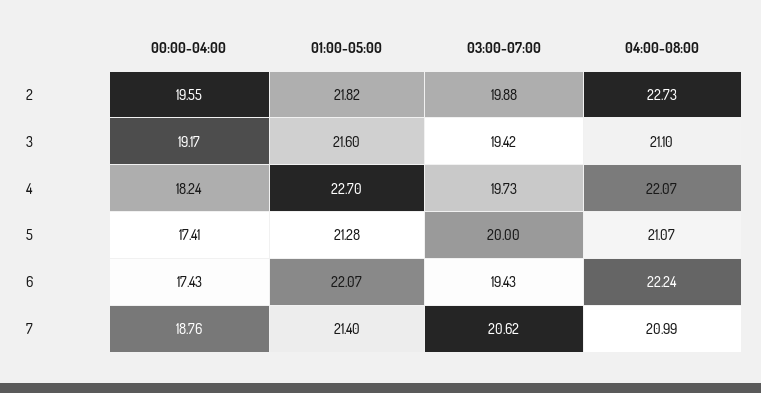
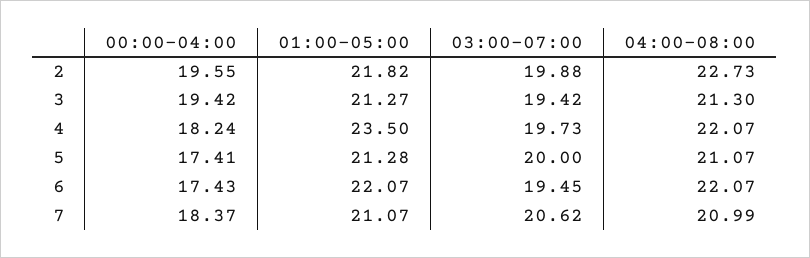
  {
    "00:00-04:00": {
      "2": 19.55,
-     "3": 19.17,
+     "3": 19.42,
      "4": 18.24,
      "5": 17.41,
      "6": 17.43,
-     "7": 18.76
+     "7": 18.37
    },
    "01:00-05:00": {
      "2": 21.82,
-     "3": 21.6,
+     "3": 21.27,
-     "4": 22.7,
+     "4": 23.5,
      "5": 21.28,
      "6": 22.07,
-     "7": 21.4
+     "7": 21.07
    },
    "03:00-07:00": {
      "2": 19.88,
      "3": 19.42,
      "4": 19.73,
      "5": 20,
-     "6": 19.43,
+     "6": 19.45,
      "7": 20.62
    },
    "04:00-08:00": {
      "2": 22.73,
-     "3": 21.1,
+     "3": 21.3,
      "4": 22.07,
      "5": 21.07,
-     "6": 22.24,
+     "6": 22.07,
      "7": 20.99
    }
  }

